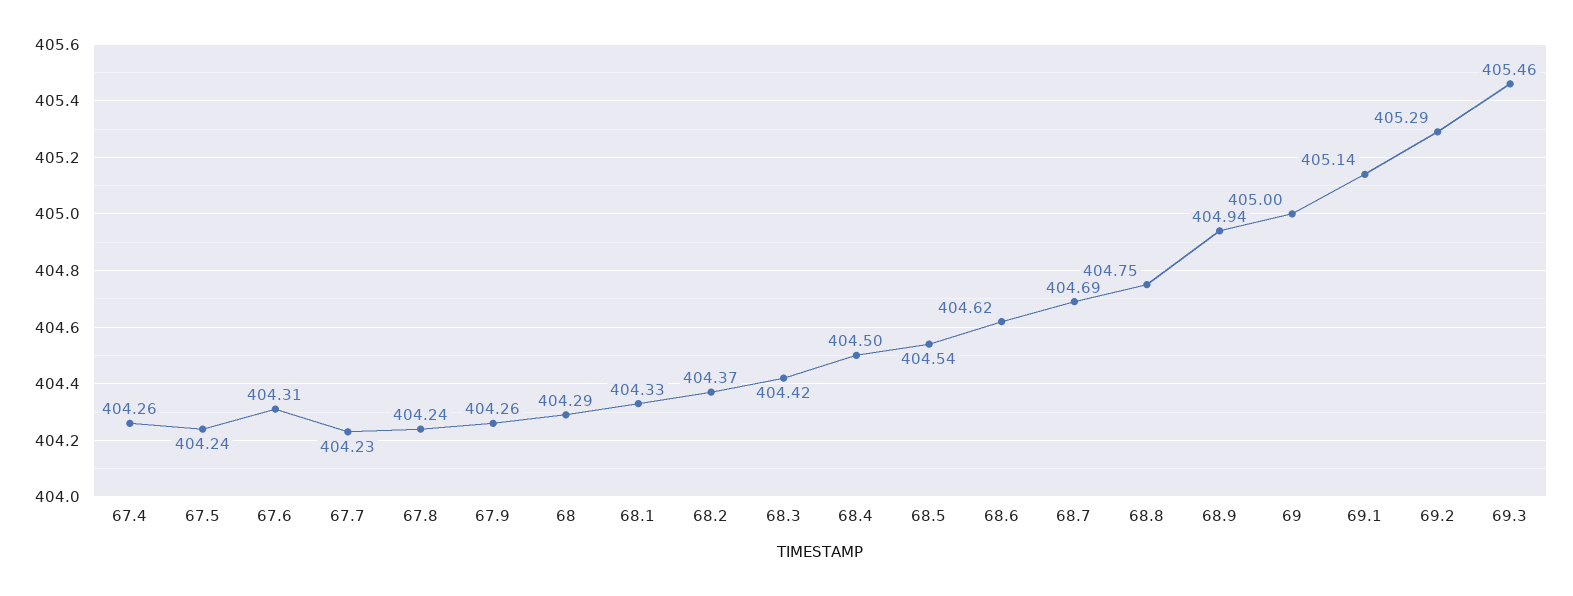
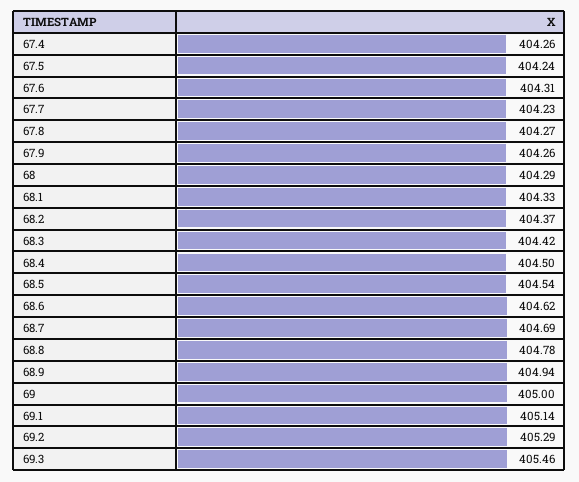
  {
    "67.4": 404.26,
    "67.5": 404.24,
    "67.6": 404.31,
    "67.7": 404.23,
-   "67.8": 404.24,
+   "67.8": 404.27,
    "67.9": 404.26,
    "68": 404.29,
    "68.1": 404.33,
    "68.2": 404.37,
    "68.3": 404.42,
    "68.4": 404.5,
    "68.5": 404.54,
    "68.6": 404.62,
    "68.7": 404.69,
-   "68.8": 404.75,
+   "68.8": 404.78,
    "68.9": 404.94,
    "69": 405,
    "69.1": 405.14,
    "69.2": 405.29,
    "69.3": 405.46
  }

